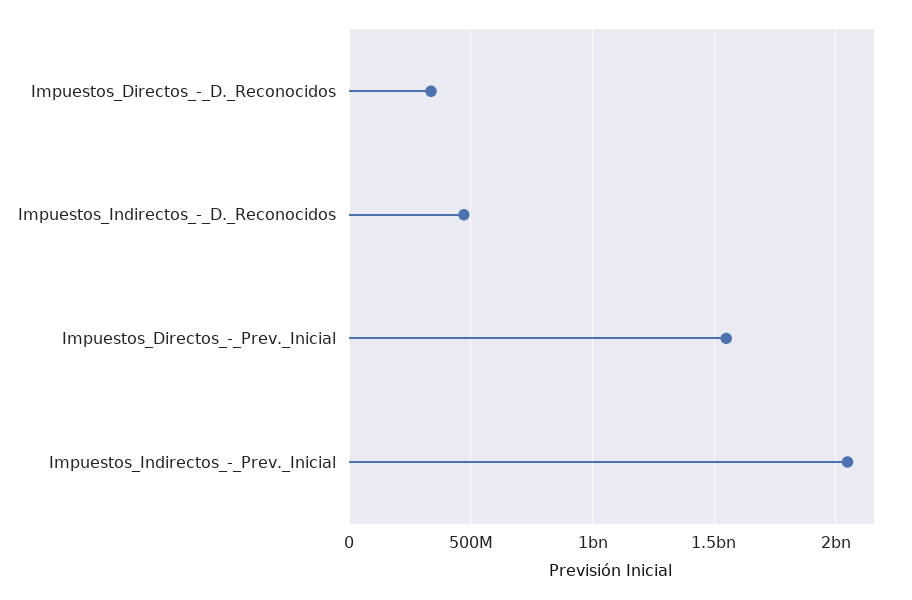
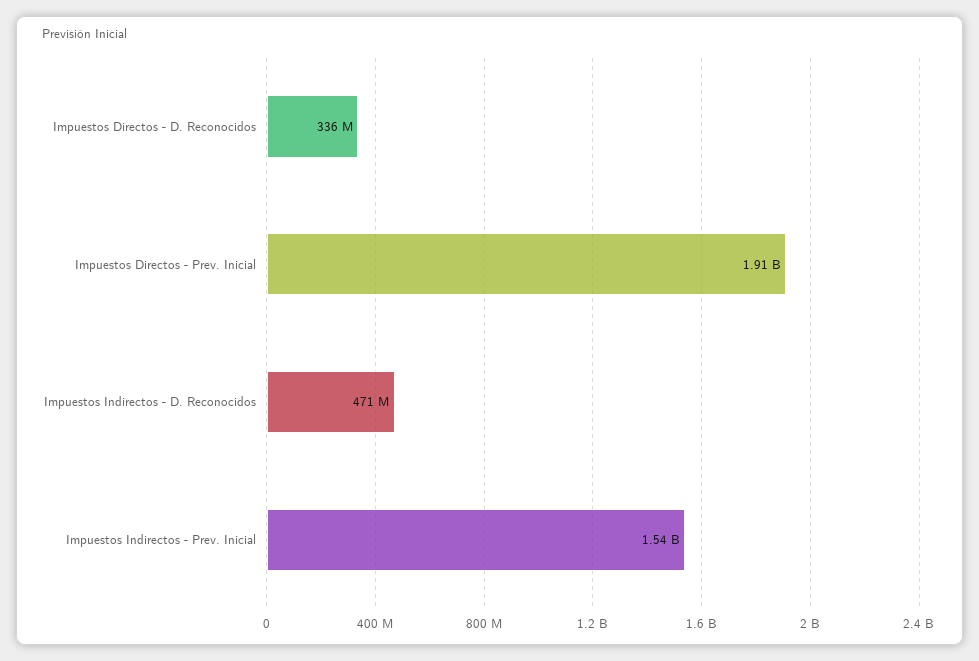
  {
    "Impuestos_Directos_-_D._Reconocidos": 336000000,
    "Impuestos_Indirectos_-_D._Reconocidos": 471000000,
-   "Impuestos_Directos_-_Prev._Inicial": 1550000000,
+   "Impuestos_Directos_-_Prev._Inicial": 1910000000,
-   "Impuestos_Indirectos_-_Prev._Inicial": 2050000000
+   "Impuestos_Indirectos_-_Prev._Inicial": 1540000000
  }

